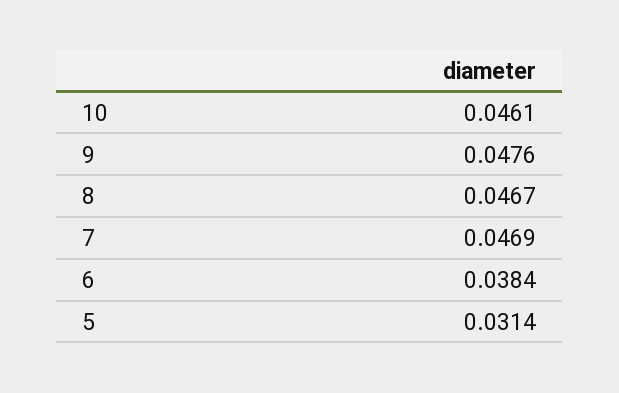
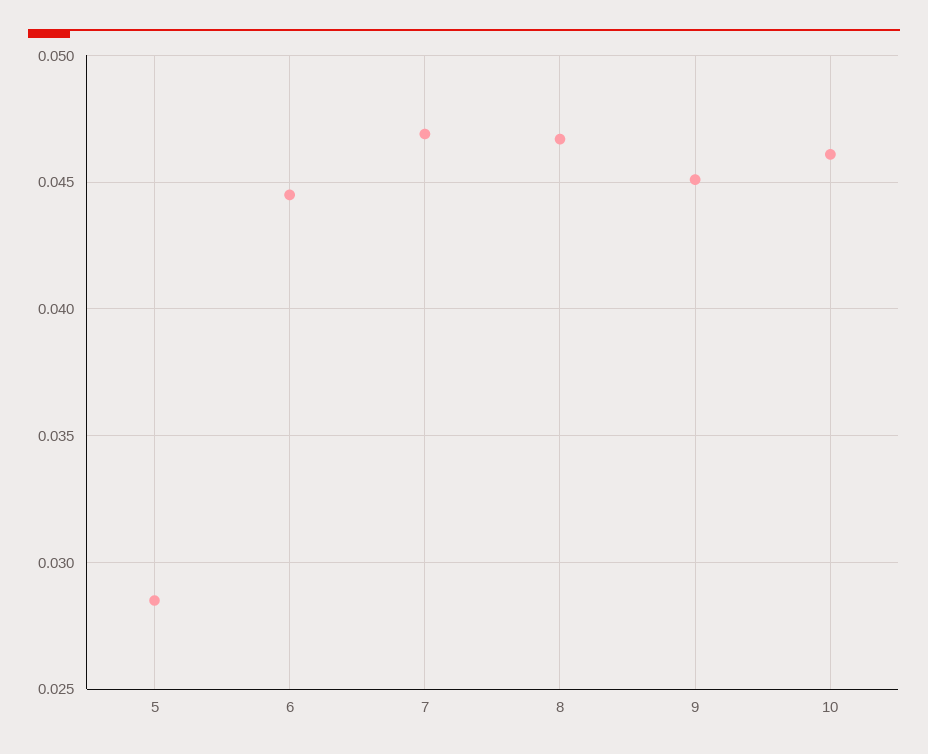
  {
    "10": 0.0461,
-   "9": 0.0476,
+   "9": 0.045,
    "8": 0.0467,
    "7": 0.0469,
-   "6": 0.0384,
+   "6": 0.0445,
-   "5": 0.0314
+   "5": 0.0285
  }

